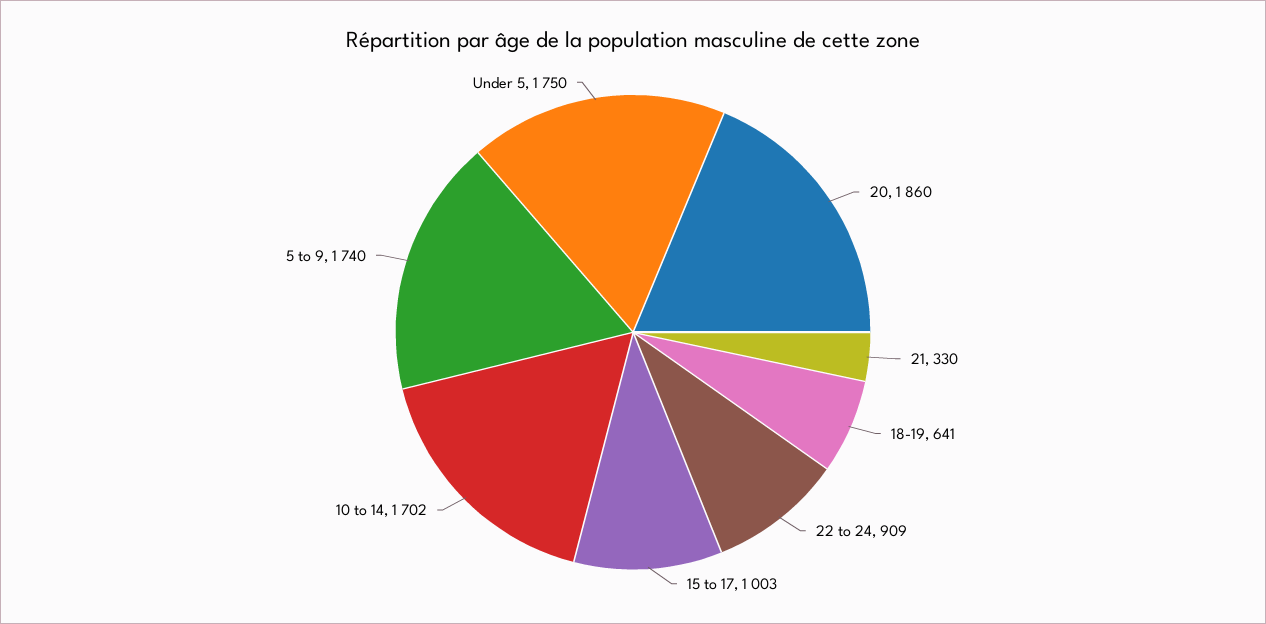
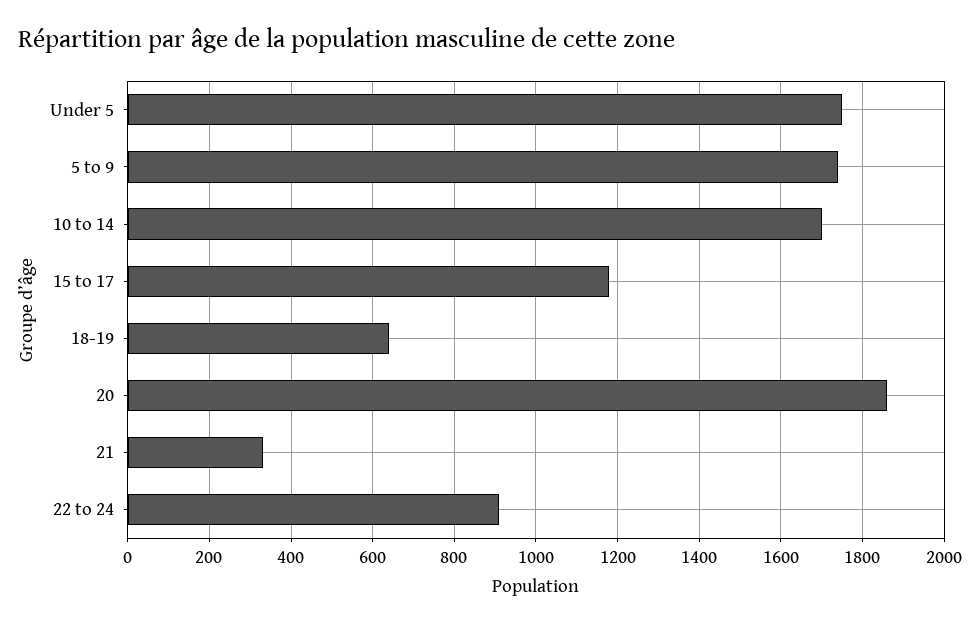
  {
    "20": 1860,
    "21": 330,
    "18-19": 641,
    "22 to 24": 909,
-   "15 to 17": 1003,
+   "15 to 17": 1180,
    "10 to 14": 1702,
    "5 to 9": 1740,
    "Under 5": 1750
  }

